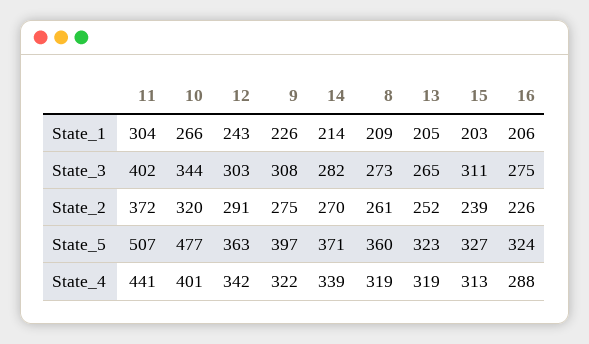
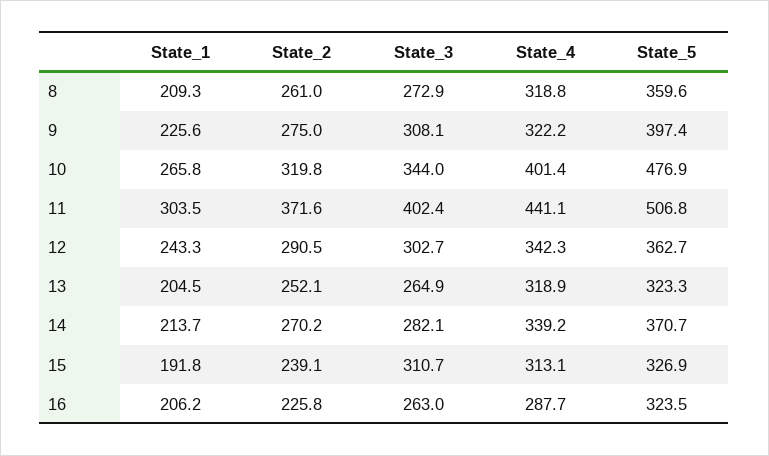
  {
    "11": {
      "State_1": 303.5,
      "State_3": 402.4,
      "State_2": 371.6,
      "State_5": 506.8,
      "State_4": 441.1
    },
    "10": {
      "State_1": 265.8,
      "State_3": 344,
      "State_2": 319.8,
      "State_5": 476.9,
      "State_4": 401.4
    },
    "12": {
      "State_1": 243.3,
      "State_3": 302.7,
      "State_2": 290.5,
      "State_5": 362.7,
      "State_4": 342.3
    },
    "9": {
      "State_1": 225.6,
      "State_3": 308.1,
      "State_2": 275,
      "State_5": 397.4,
      "State_4": 322.2
    },
    "14": {
      "State_1": 213.7,
      "State_3": 282.1,
      "State_2": 270.2,
      "State_5": 370.7,
      "State_4": 339.2
    },
    "8": {
      "State_1": 209.3,
      "State_3": 272.9,
      "State_2": 261,
      "State_5": 359.6,
      "State_4": 318.8
    },
    "13": {
      "State_1": 204.5,
      "State_3": 264.9,
      "State_2": 252.1,
      "State_5": 323.3,
      "State_4": 318.9
    },
    "15": {
-     "State_1": 203,
+     "State_1": 191.8,
      "State_3": 310.7,
      "State_2": 239.1,
      "State_5": 326.9,
      "State_4": 313.1
    },
    "16": {
      "State_1": 206.2,
-     "State_3": 275,
+     "State_3": 263,
      "State_2": 225.8,
      "State_5": 323.5,
      "State_4": 287.7
    }
  }

